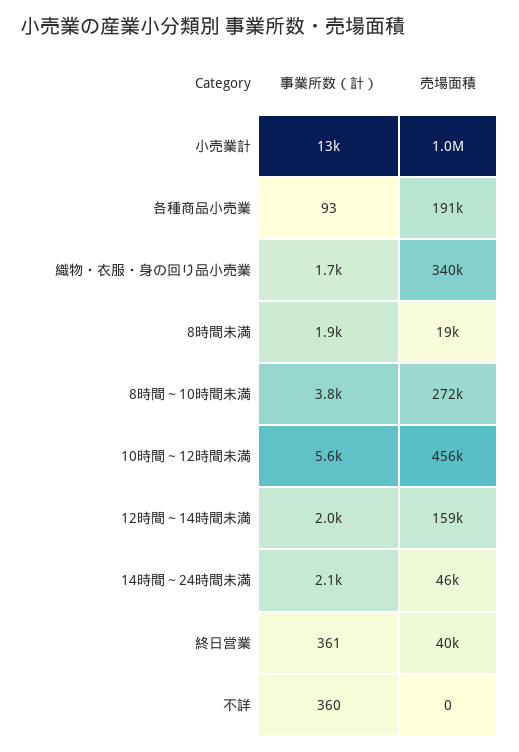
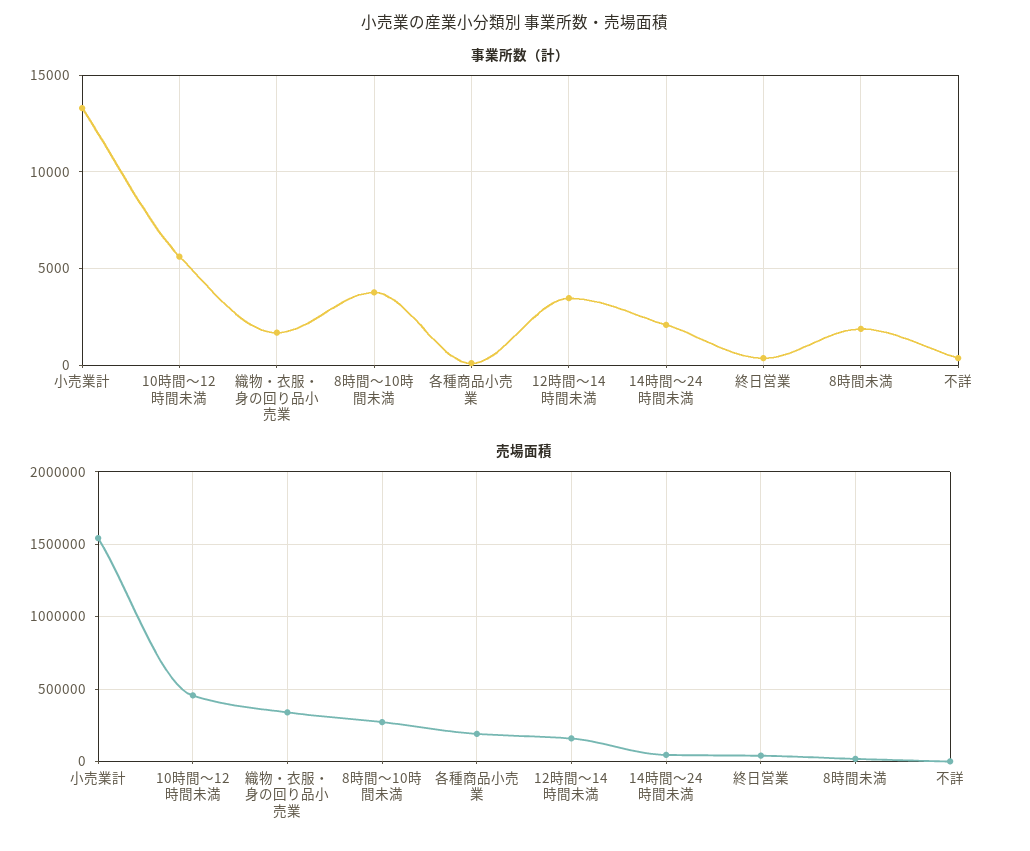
  {
    "事業所数（計）": {
      "小売業計": 13000,
      "各種商品小売業": 93,
      "織物・衣服・身の回り品小売業": 1700,
      "8時間未満": 1900,
      "8時間～10時間未満": 3800,
      "10時間～12時間未満": 5600,
-     "12時間～14時間未満": 2000,
+     "12時間～14時間未満": 3500,
      "14時間～24時間未満": 2100,
      "終日営業": 361,
      "不詳": 360
    },
    "売場面積": {
-     "小売業計": 1000000,
+     "小売業計": 1550000,
      "各種商品小売業": 191000,
      "織物・衣服・身の回り品小売業": 340000,
      "8時間未満": 19000,
      "8時間～10時間未満": 272000,
      "10時間～12時間未満": 456000,
      "12時間～14時間未満": 159000,
      "14時間～24時間未満": 46000,
      "終日営業": 40000,
      "不詳": 0
    }
  }

